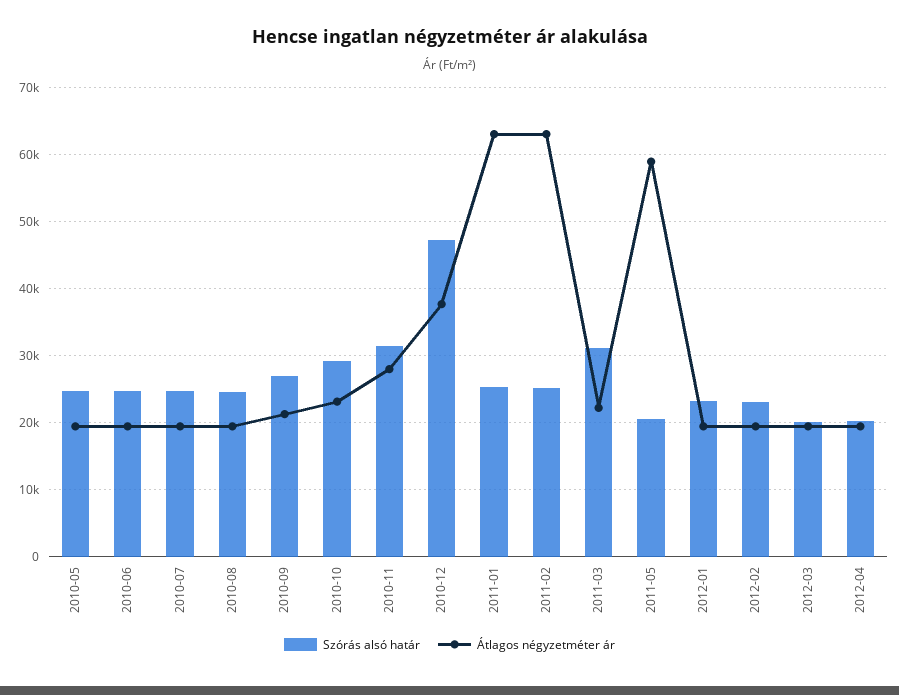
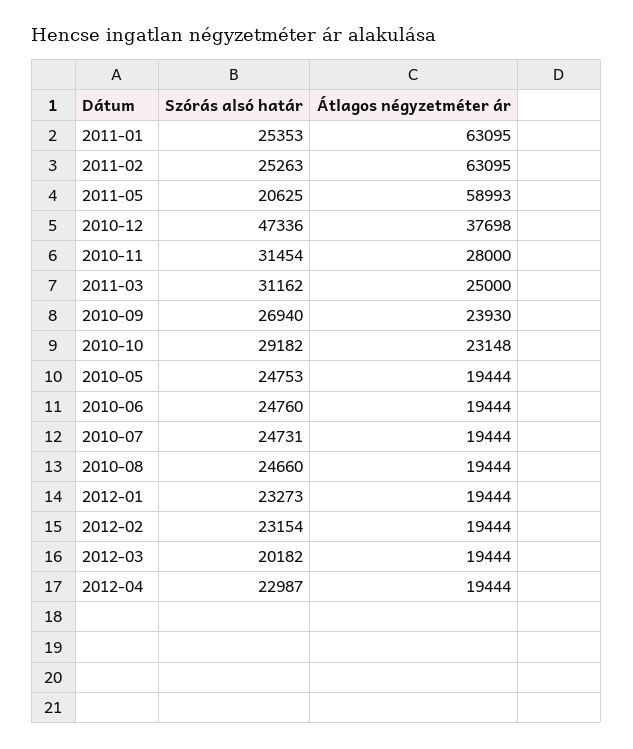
  {
    "Szórás alsó határ": {
      "2010-05": 24753,
      "2010-06": 24760,
      "2010-07": 24731,
      "2010-08": 24660,
      "2010-09": 26940,
      "2010-10": 29182,
      "2010-11": 31454,
      "2010-12": 47336,
      "2011-01": 25353,
      "2011-02": 25263,
      "2011-03": 31162,
      "2011-05": 20625,
      "2012-01": 23273,
      "2012-02": 23154,
      "2012-03": 20182,
-     "2012-04": 20000
+     "2012-04": 22987
    },
    "Átlagos négyzetméter ár": {
      "2010-05": 19444,
      "2010-06": 19444,
      "2010-07": 19444,
      "2010-08": 19444,
-     "2010-09": 21000,
+     "2010-09": 23930,
      "2010-10": 23148,
      "2010-11": 28000,
      "2010-12": 37698,
      "2011-01": 63095,
      "2011-02": 63095,
-     "2011-03": 22000,
+     "2011-03": 25000,
      "2011-05": 58993,
      "2012-01": 19444,
      "2012-02": 19444,
      "2012-03": 19444,
      "2012-04": 19444
    }
  }

